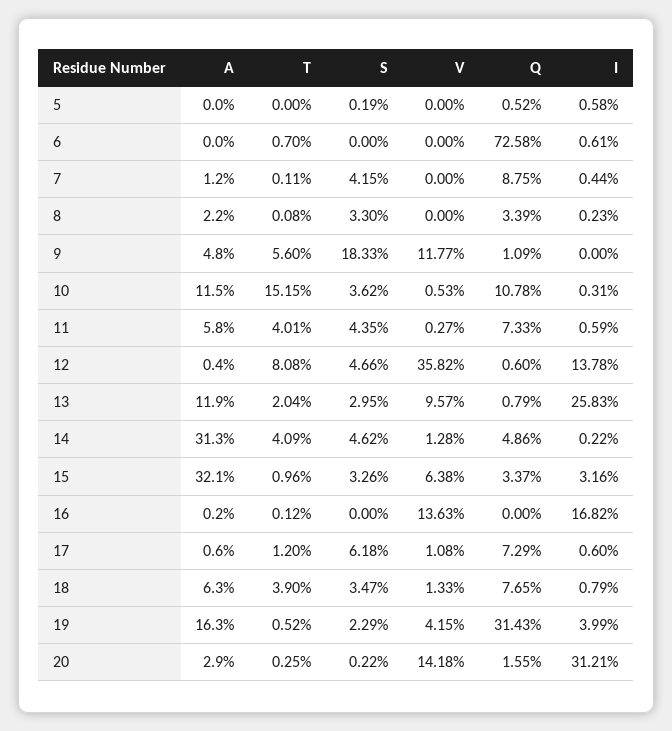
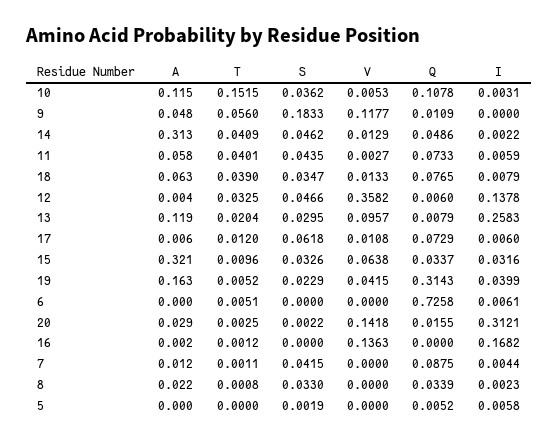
  {
    "A": {
      "5": 0,
      "6": 0,
      "7": 0.012,
      "8": 0.022,
      "9": 0.048,
      "10": 0.115,
      "11": 0.058,
      "12": 0.004,
      "13": 0.119,
      "14": 0.313,
      "15": 0.321,
      "16": 0.002,
      "17": 0.006,
      "18": 0.063,
      "19": 0.163,
      "20": 0.029
    },
    "T": {
      "5": 0,
-     "6": 0.007,
+     "6": 0.0051,
      "7": 0.0011,
      "8": 0.0008,
      "9": 0.056,
      "10": 0.1515,
      "11": 0.0401,
-     "12": 0.0808,
+     "12": 0.0325,
      "13": 0.0204,
      "14": 0.0409,
      "15": 0.0096,
      "16": 0.0012,
      "17": 0.012,
      "18": 0.039,
      "19": 0.0052,
      "20": 0.0025
    },
    "S": {
      "5": 0.0019,
      "6": 0,
      "7": 0.0415,
      "8": 0.033,
      "9": 0.1833,
      "10": 0.0362,
      "11": 0.0435,
      "12": 0.0466,
      "13": 0.0295,
      "14": 0.0462,
      "15": 0.0326,
      "16": 0,
      "17": 0.0618,
      "18": 0.0347,
      "19": 0.0229,
      "20": 0.0022
    },
    "V": {
      "5": 0,
      "6": 0,
      "7": 0,
      "8": 0,
      "9": 0.1177,
      "10": 0.0053,
      "11": 0.0027,
      "12": 0.3582,
      "13": 0.0957,
-     "14": 0.0128,
+     "14": 0.0129,
      "15": 0.0638,
      "16": 0.1363,
      "17": 0.0108,
      "18": 0.0133,
      "19": 0.0415,
      "20": 0.1418
    },
    "Q": {
      "5": 0.0052,
      "6": 0.7258,
      "7": 0.0875,
      "8": 0.0339,
      "9": 0.0109,
      "10": 0.1078,
      "11": 0.0733,
      "12": 0.006,
      "13": 0.0079,
      "14": 0.0486,
      "15": 0.0337,
      "16": 0,
      "17": 0.0729,
      "18": 0.0765,
      "19": 0.3143,
      "20": 0.0155
    },
    "I": {
      "5": 0.0058,
      "6": 0.0061,
      "7": 0.0044,
      "8": 0.0023,
      "9": 0,
      "10": 0.0031,
      "11": 0.0059,
      "12": 0.1378,
      "13": 0.2583,
      "14": 0.0022,
      "15": 0.0316,
      "16": 0.1682,
      "17": 0.006,
      "18": 0.0079,
      "19": 0.0399,
      "20": 0.3121
    }
  }

